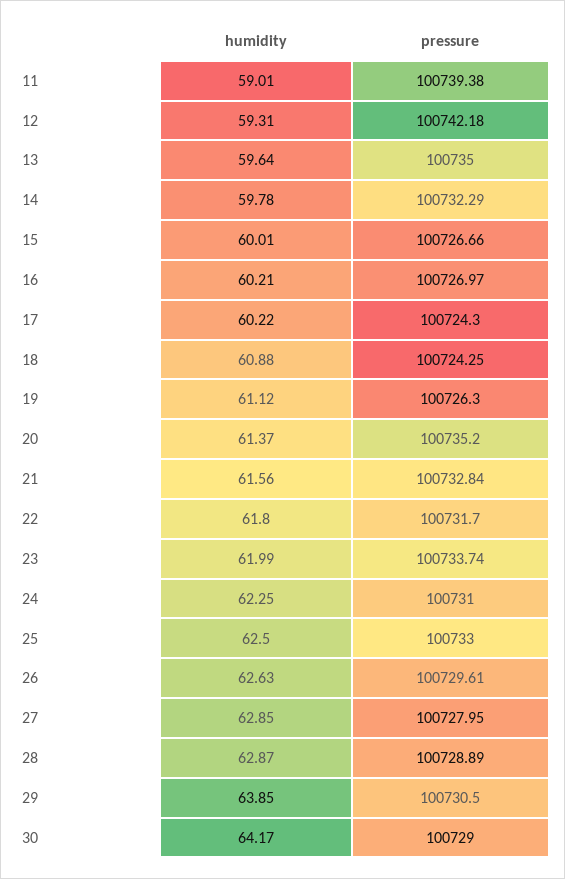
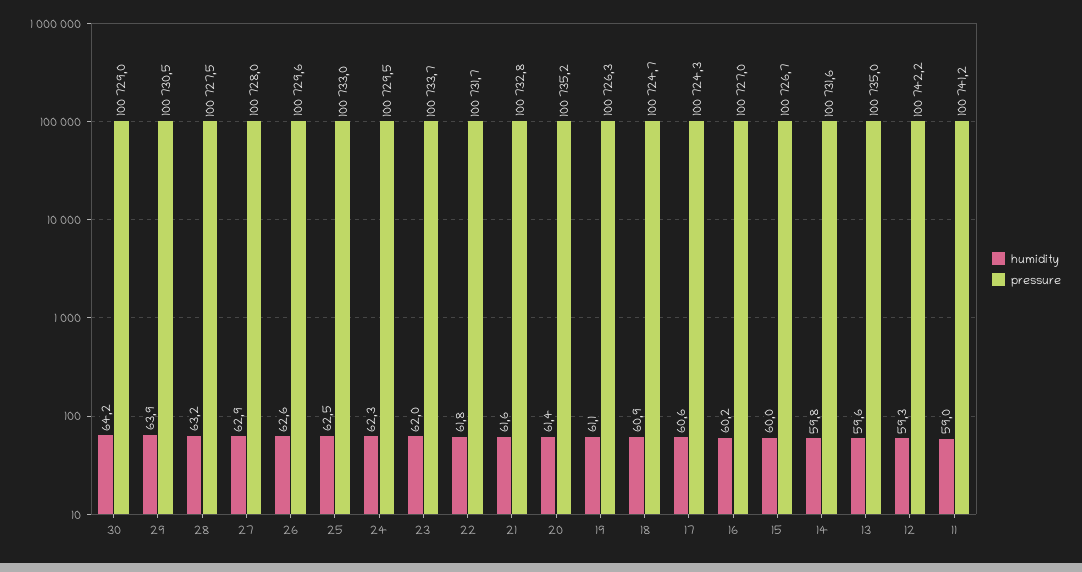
  {
    "humidity": {
      "11": 59.01,
      "12": 59.31,
      "13": 59.64,
      "14": 59.78,
      "15": 60.01,
      "16": 60.21,
-     "17": 60.22,
+     "17": 60.6,
      "18": 60.88,
      "19": 61.12,
      "20": 61.37,
      "21": 61.56,
      "22": 61.8,
      "23": 61.99,
      "24": 62.25,
      "25": 62.5,
      "26": 62.63,
      "27": 62.85,
-     "28": 62.87,
+     "28": 63.2,
      "29": 63.85,
      "30": 64.17
    },
    "pressure": {
-     "11": 100739.38,
+     "11": 100741.2,
      "12": 100742.18,
      "13": 100735,
-     "14": 100732.29,
+     "14": 100731.6,
      "15": 100726.66,
      "16": 100726.97,
      "17": 100724.3,
-     "18": 100724.25,
+     "18": 100724.7,
      "19": 100726.3,
      "20": 100735.2,
      "21": 100732.84,
      "22": 100731.7,
      "23": 100733.74,
-     "24": 100731,
+     "24": 100729.5,
      "25": 100733,
      "26": 100729.61,
      "27": 100727.95,
-     "28": 100728.89,
+     "28": 100727.5,
      "29": 100730.5,
      "30": 100729
    }
  }

